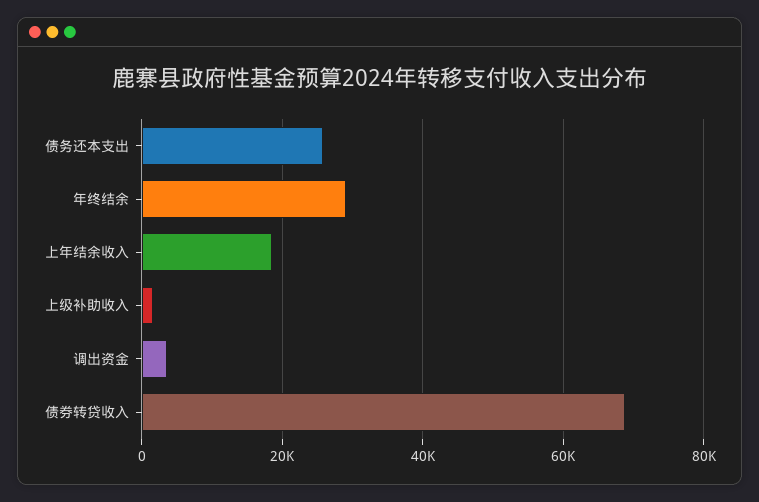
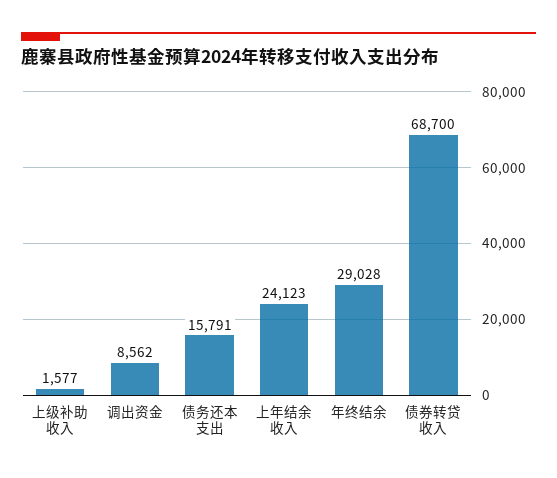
  {
-   "债务还本支出": 26000,
+   "债务还本支出": 15791,
    "年终结余": 29028,
-   "上年结余收入": 18000,
+   "上年结余收入": 24123,
    "上级补助收入": 1577,
-   "调出资金": 4000,
+   "调出资金": 8562,
    "债券转贷收入": 68700
  }

